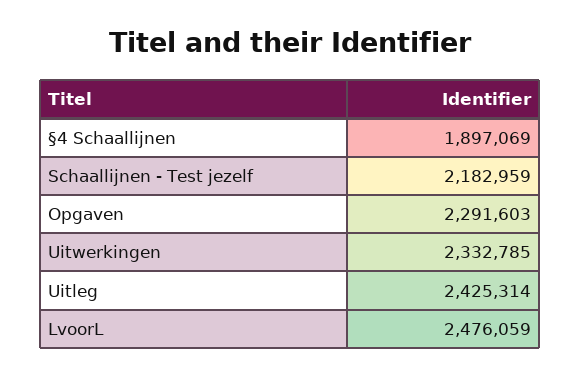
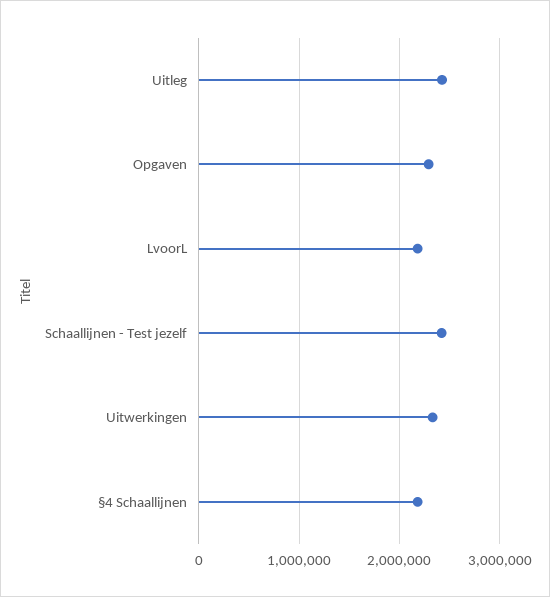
  {
-   "§4 Schaallijnen": 1897069,
+   "§4 Schaallijnen": 2200000,
-   "Schaallijnen - Test jezelf": 2182959,
+   "Schaallijnen - Test jezelf": 2400000,
    "Opgaven": 2291603,
    "Uitwerkingen": 2332785,
    "Uitleg": 2425314,
-   "LvoorL": 2476059
+   "LvoorL": 2200000
  }

